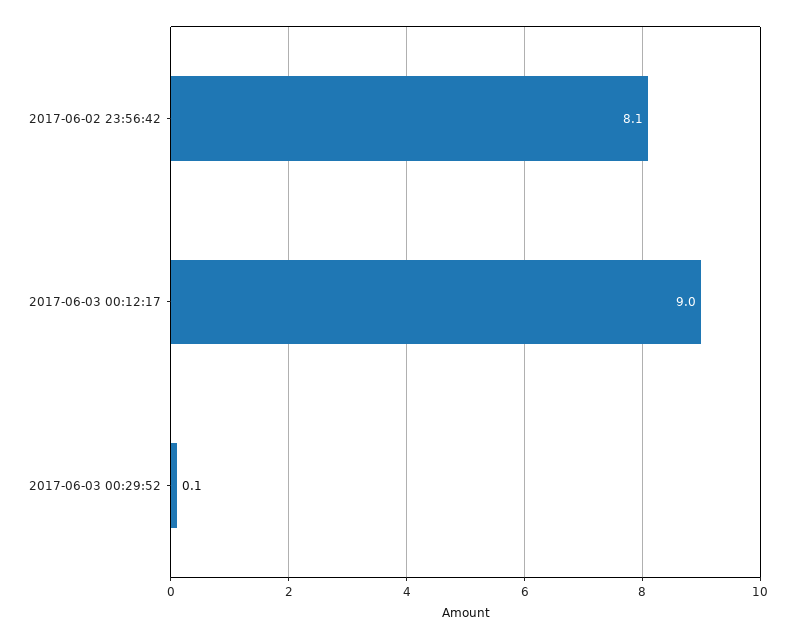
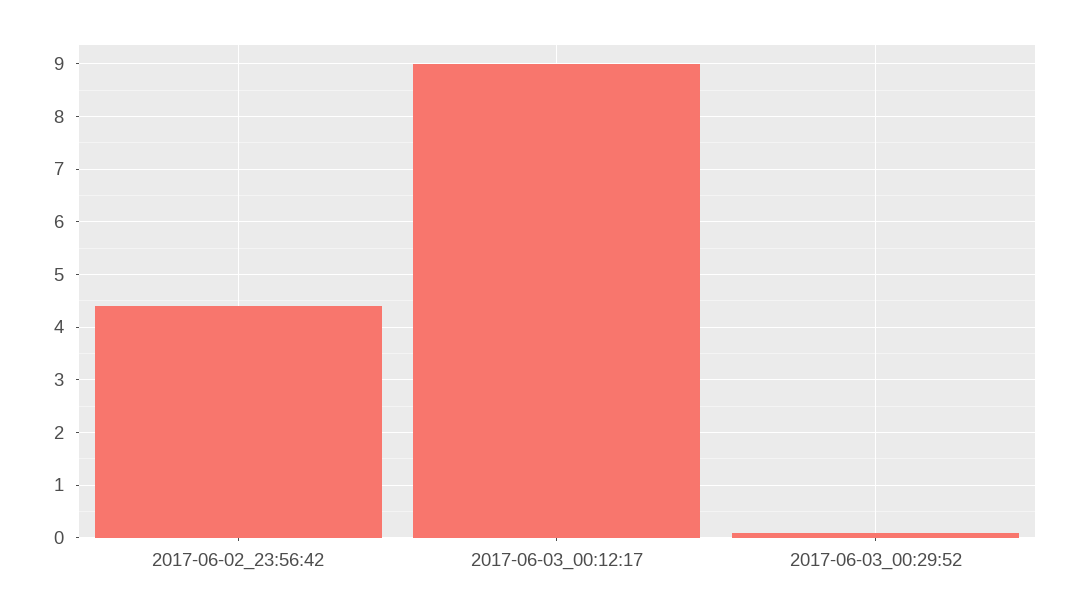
  {
-   "2017-06-02 23:56:42": 8.1,
+   "2017-06-02 23:56:42": 4.5,
    "2017-06-03 00:12:17": 9,
    "2017-06-03 00:29:52": 0.1
  }

